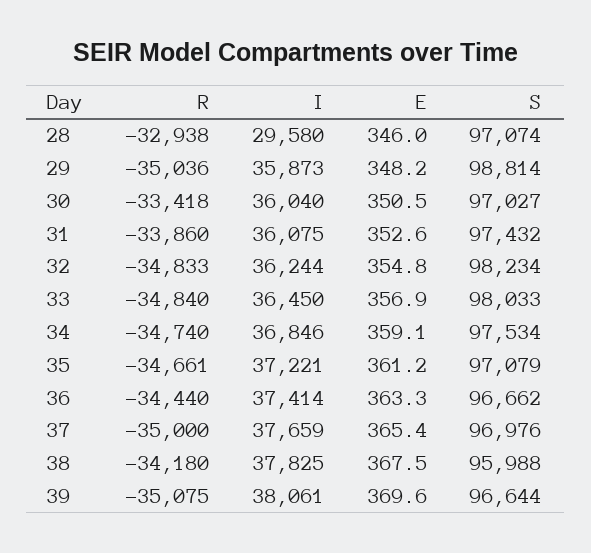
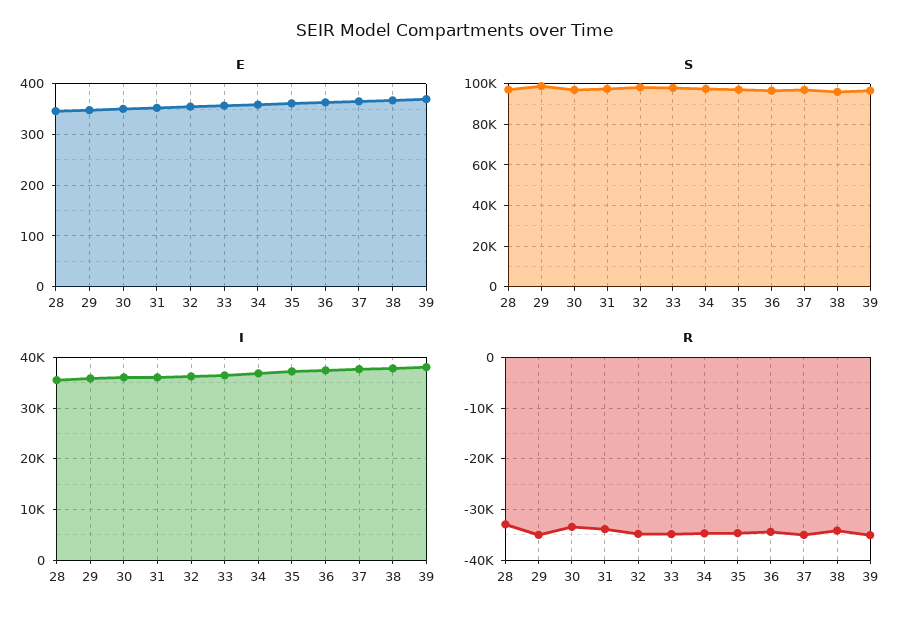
  {
    "R": {
      "28": -32938,
      "29": -35036,
      "30": -33418,
      "31": -33860,
      "32": -34833,
      "33": -34840,
      "34": -34740,
      "35": -34661,
      "36": -34440,
      "37": -35000,
      "38": -34180,
      "39": -35075
    },
    "I": {
-     "28": 29580,
+     "28": 36000,
      "29": 35873,
      "30": 36040,
      "31": 36075,
      "32": 36244,
      "33": 36450,
      "34": 36846,
      "35": 37221,
      "36": 37414,
      "37": 37659,
      "38": 37825,
      "39": 38061
    },
    "E": {
      "28": 346,
      "29": 348.2,
      "30": 350.5,
      "31": 352.6,
      "32": 354.8,
      "33": 356.9,
      "34": 359.1,
      "35": 361.2,
      "36": 363.3,
      "37": 365.4,
      "38": 367.5,
      "39": 369.6
    },
    "S": {
      "28": 97074,
      "29": 98814,
      "30": 97027,
      "31": 97432,
      "32": 98234,
      "33": 98033,
      "34": 97534,
      "35": 97079,
      "36": 96662,
      "37": 96976,
      "38": 95988,
      "39": 96644
    }
  }

